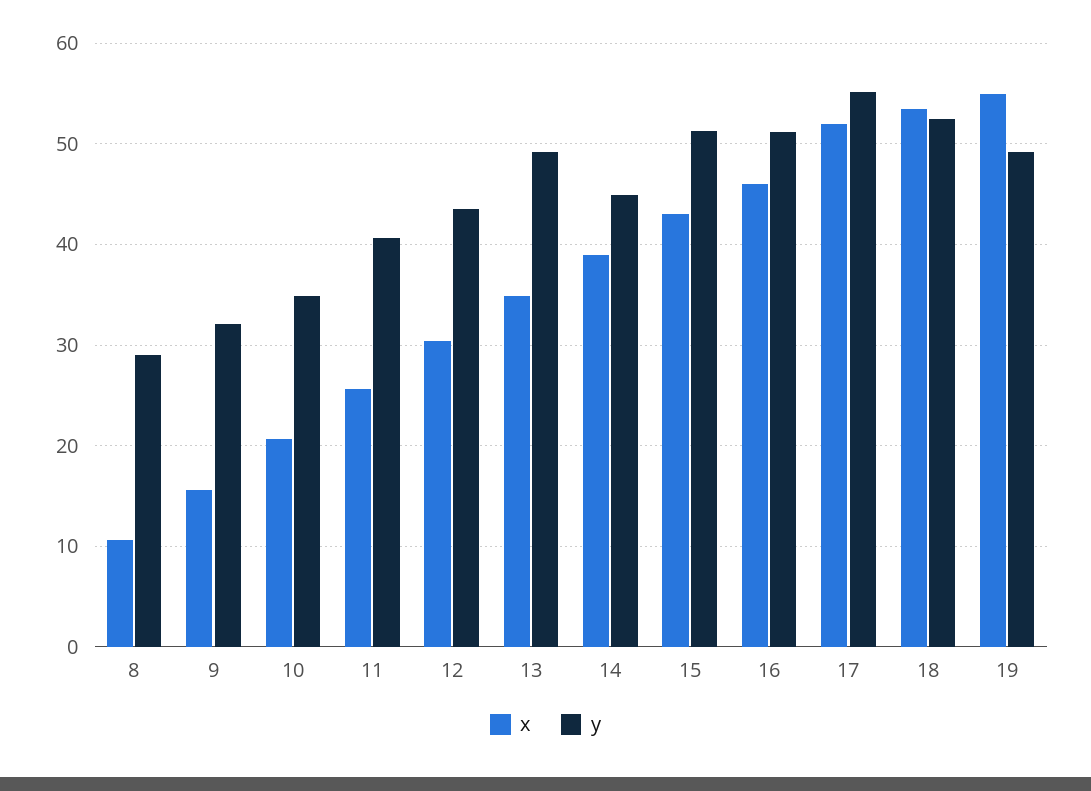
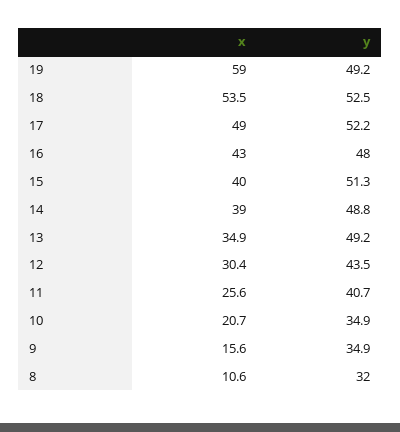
  {
    "x": {
      "8": 10.6,
      "9": 15.6,
      "10": 20.7,
      "11": 25.6,
      "12": 30.4,
      "13": 34.9,
      "14": 39,
-     "15": 43,
+     "15": 40,
-     "16": 46,
+     "16": 43,
-     "17": 52,
+     "17": 49,
      "18": 53.5,
-     "19": 55
+     "19": 59
    },
    "y": {
-     "8": 29,
+     "8": 32,
-     "9": 32,
+     "9": 34.9,
      "10": 34.9,
      "11": 40.7,
      "12": 43.5,
      "13": 49.2,
-     "14": 45,
+     "14": 48.8,
      "15": 51.3,
-     "16": 51,
+     "16": 48,
-     "17": 55,
+     "17": 52.2,
      "18": 52.5,
      "19": 49.2
    }
  }

